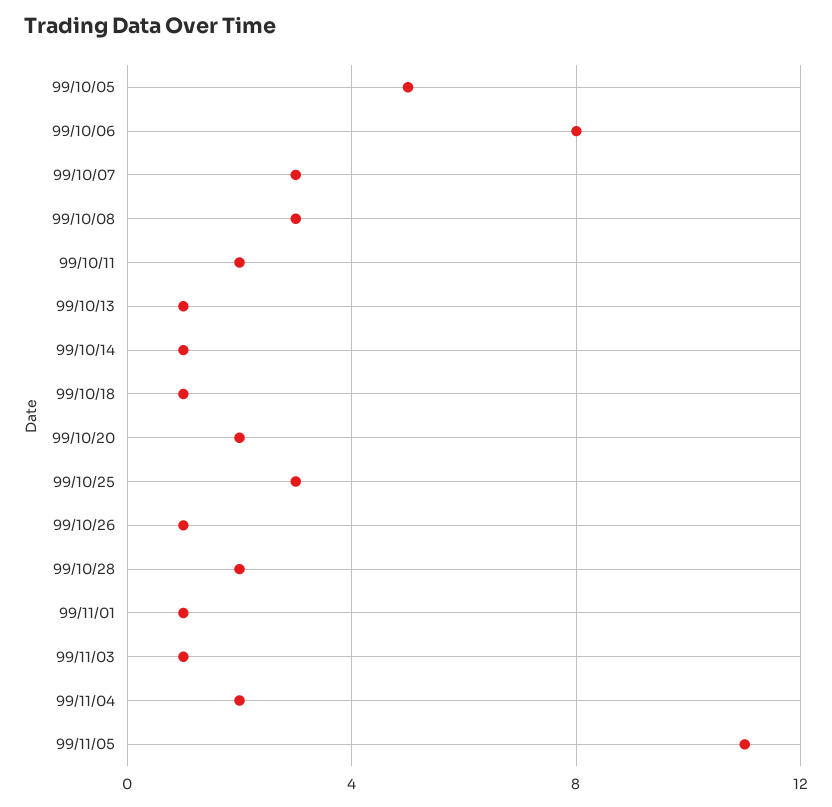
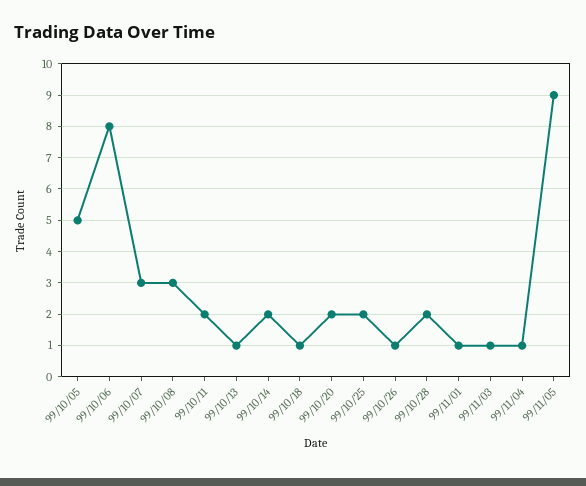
  {
    "99/10/05": 5,
    "99/10/06": 8,
    "99/10/07": 3,
    "99/10/08": 3,
    "99/10/11": 2,
    "99/10/13": 1,
-   "99/10/14": 1,
+   "99/10/14": 2,
    "99/10/18": 1,
    "99/10/20": 2,
-   "99/10/25": 3,
+   "99/10/25": 2,
    "99/10/26": 1,
    "99/10/28": 2,
    "99/11/01": 1,
    "99/11/03": 1,
-   "99/11/04": 2,
+   "99/11/04": 1,
-   "99/11/05": 11
+   "99/11/05": 9
  }

